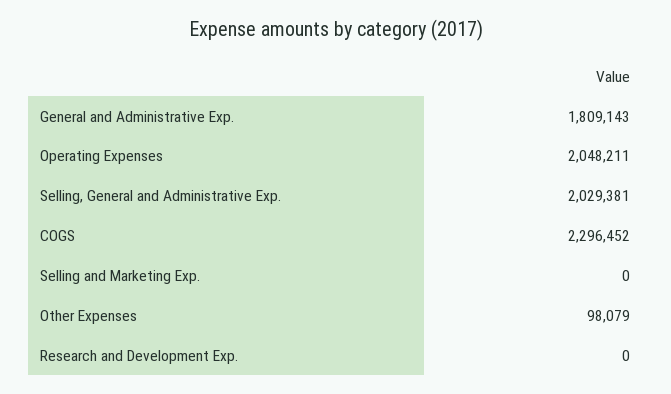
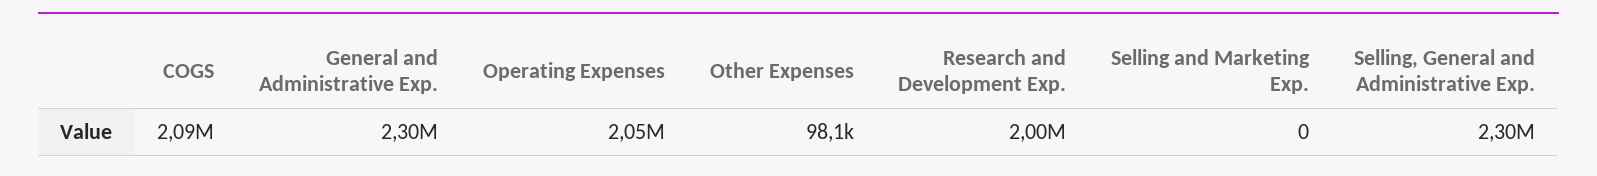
  {
-   "General and Administrative Exp.": 1809143,
+   "General and Administrative Exp.": 2300000,
    "Operating Expenses": 2048211,
-   "Selling, General and Administrative Exp.": 2029381,
+   "Selling, General and Administrative Exp.": 2300000,
-   "COGS": 2296452,
+   "COGS": 2090000,
    "Selling and Marketing Exp.": 0,
    "Other Expenses": 98079,
-   "Research and Development Exp.": 0
+   "Research and Development Exp.": 2000000
  }

